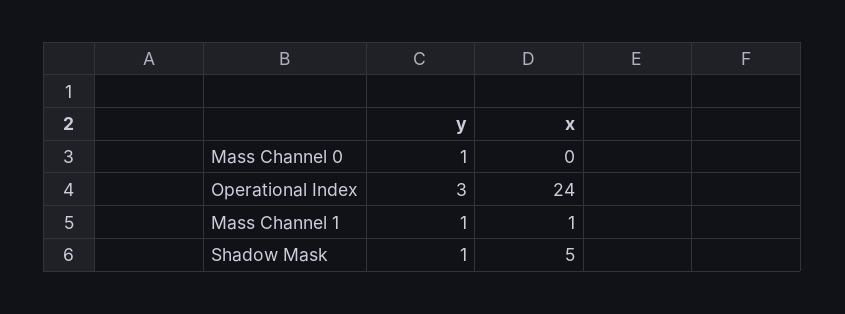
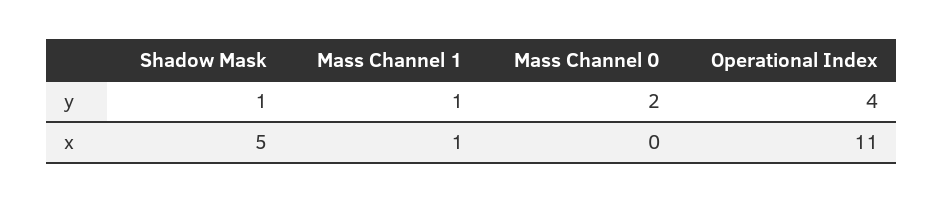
  {
    "y": {
-     "Mass Channel 0": 1,
+     "Mass Channel 0": 2,
-     "Operational Index": 3,
+     "Operational Index": 4,
      "Mass Channel 1": 1,
      "Shadow Mask": 1
    },
    "x": {
      "Mass Channel 0": 0,
-     "Operational Index": 24,
+     "Operational Index": 11,
      "Mass Channel 1": 1,
      "Shadow Mask": 5
    }
  }

